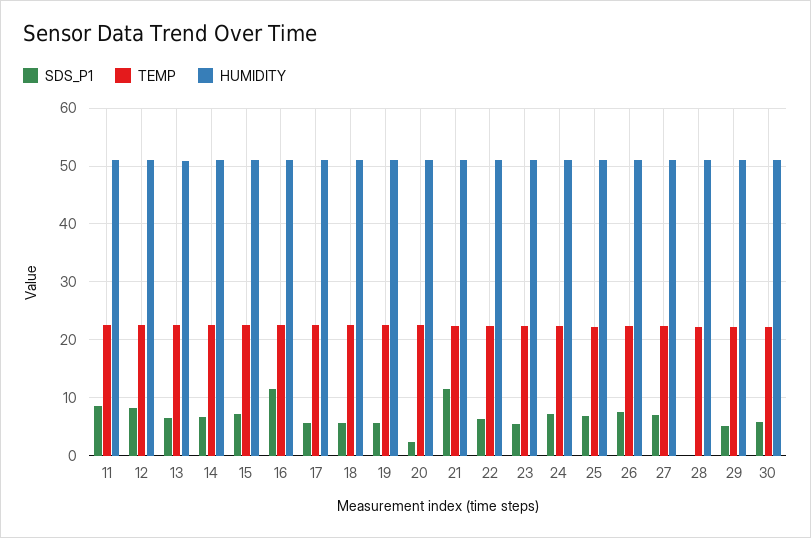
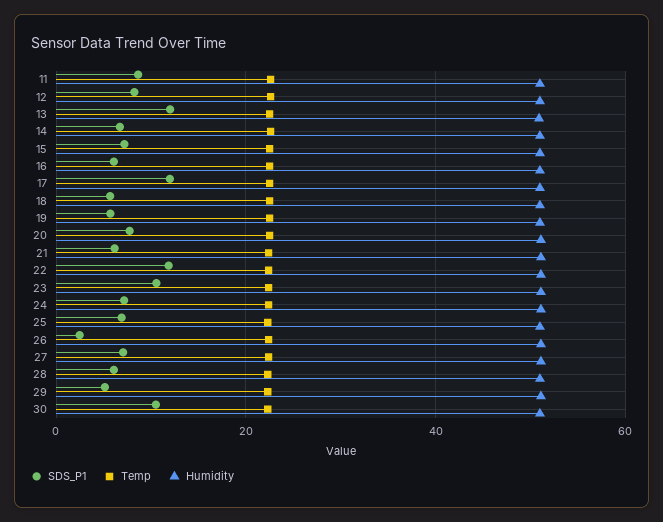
  {
    "SDS_P1": {
      "11": 8,
      "12": 8,
-     "13": 6,
+     "13": 12,
      "14": 6,
      "15": 8,
-     "16": 12,
+     "16": 6,
-     "17": 6,
+     "17": 12,
      "18": 6,
      "19": 6,
-     "20": 2,
+     "20": 8,
-     "21": 12,
+     "21": 6,
-     "22": 6,
+     "22": 12,
-     "23": 6,
+     "23": 10,
      "24": 8,
      "25": 6,
-     "26": 8,
+     "26": 2,
      "27": 8,
-     "28": 0,
+     "28": 6,
      "29": 6,
-     "30": 6
+     "30": 10
    },
    "TEMP": {
      "11": 22,
      "12": 22,
      "13": 22,
      "14": 22,
      "15": 22,
      "16": 22,
      "17": 22,
      "18": 22,
      "19": 22,
      "20": 22,
      "21": 22,
      "22": 22,
      "23": 22,
      "24": 22,
      "25": 22,
      "26": 22,
      "27": 22,
      "28": 22,
      "29": 22,
      "30": 22
    },
    "HUMIDITY": {
      "11": 52,
      "12": 52,
      "13": 50,
      "14": 52,
      "15": 52,
      "16": 52,
      "17": 52,
      "18": 52,
      "19": 52,
      "20": 52,
      "21": 52,
      "22": 52,
      "23": 52,
      "24": 52,
      "25": 52,
      "26": 52,
      "27": 52,
      "28": 52,
      "29": 52,
      "30": 52
    }
  }

